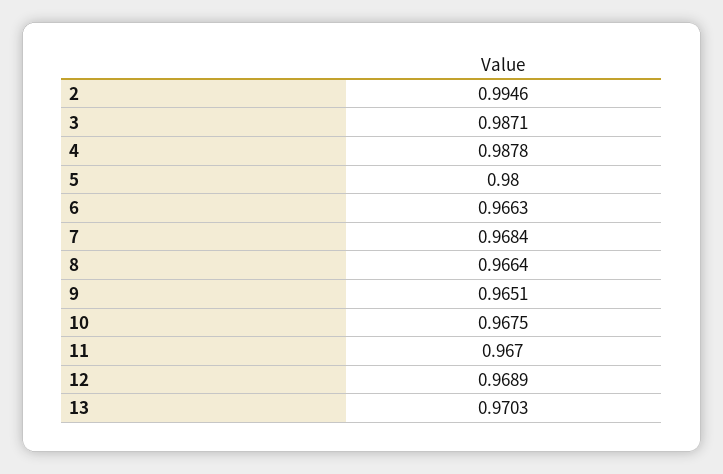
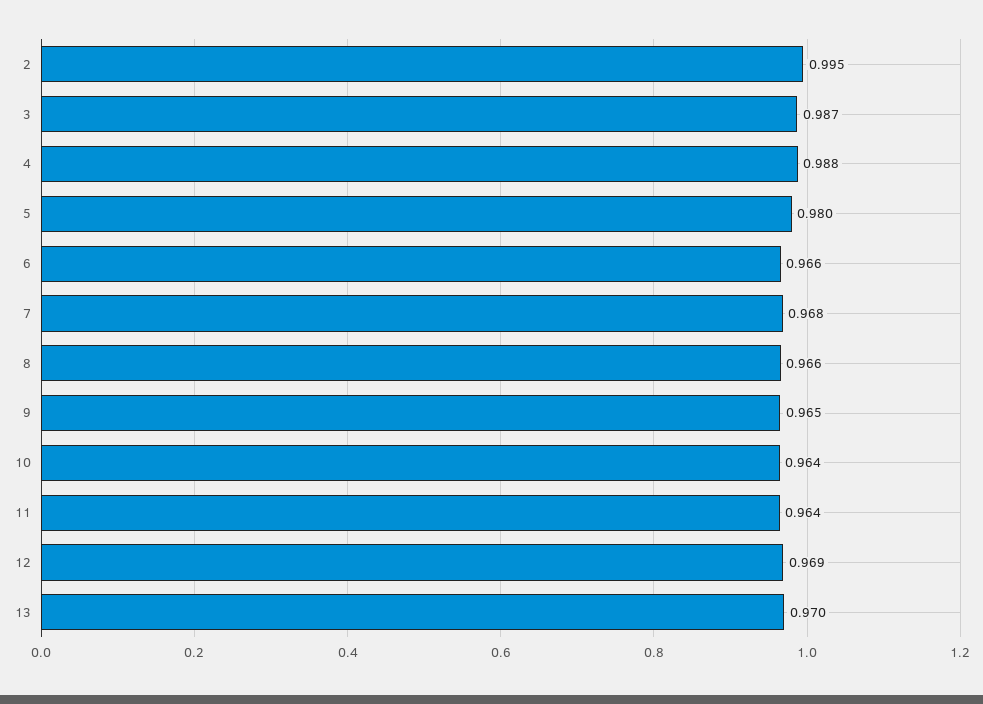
  {
    "2": 0.9946,
    "3": 0.9871,
    "4": 0.9878,
    "5": 0.98,
    "6": 0.9663,
    "7": 0.9684,
    "8": 0.9664,
    "9": 0.9651,
-   "10": 0.9675,
+   "10": 0.964,
-   "11": 0.967,
+   "11": 0.964,
    "12": 0.9689,
    "13": 0.9703
  }

